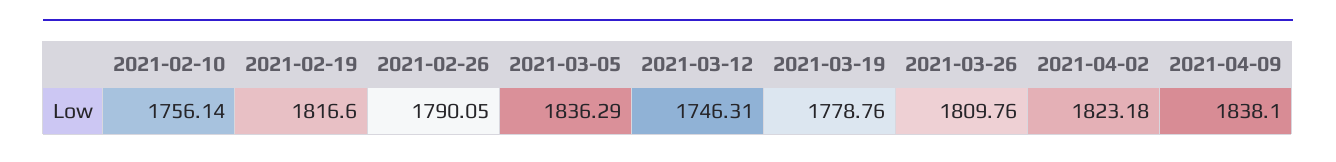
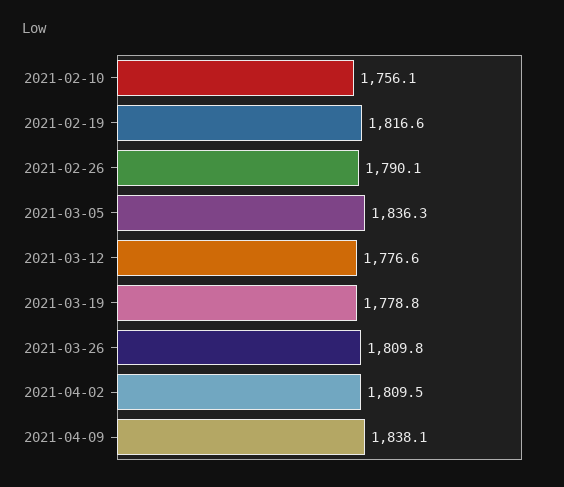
  {
    "2021-02-10": 1756.14,
    "2021-02-19": 1816.6,
    "2021-02-26": 1790.05,
    "2021-03-05": 1836.29,
-   "2021-03-12": 1746.31,
+   "2021-03-12": 1776.6,
    "2021-03-19": 1778.76,
    "2021-03-26": 1809.76,
-   "2021-04-02": 1823.18,
+   "2021-04-02": 1809.5,
    "2021-04-09": 1838.1
  }

